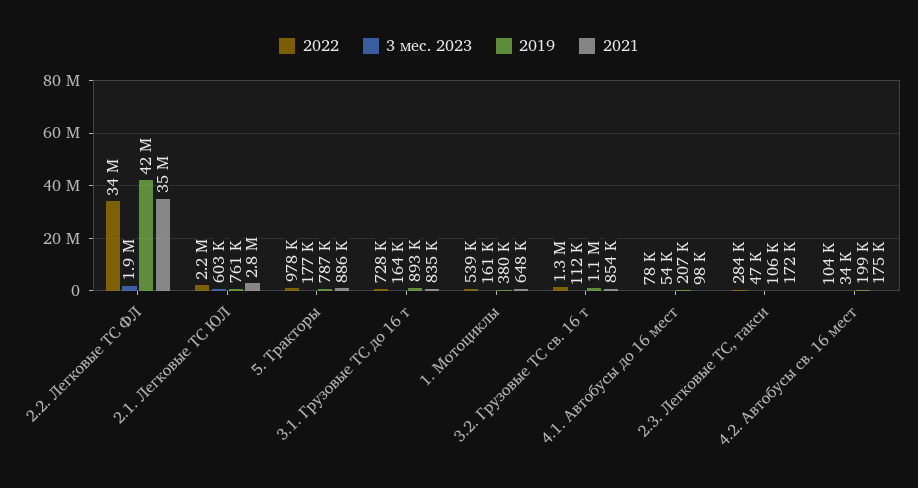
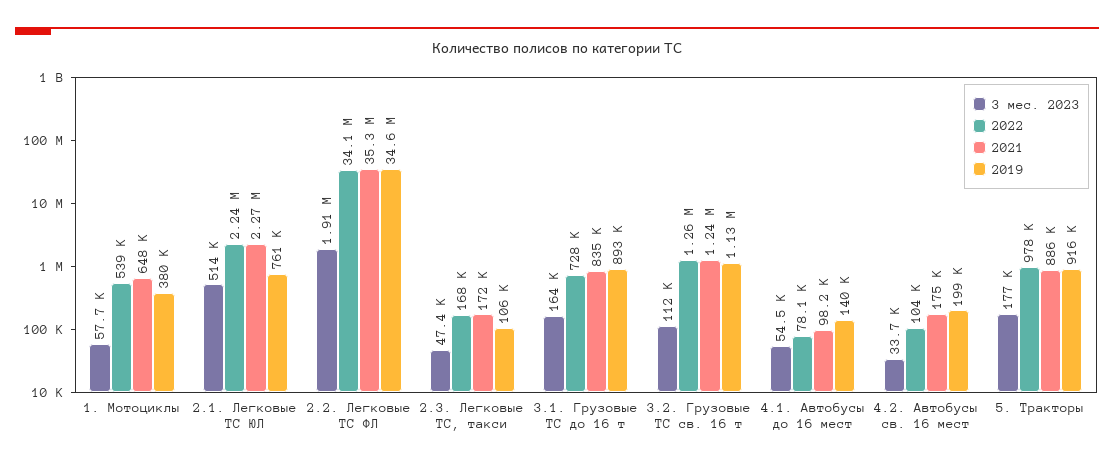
  {
    "2022": {
      "2.2. Легковые ТС ФЛ": 34100000,
      "2.1. Легковые ТС ЮЛ": 2240000,
      "5. Тракторы": 978000,
      "3.1. Грузовые ТС до 16 т": 728000,
      "1. Мотоциклы": 539000,
      "3.2. Грузовые ТС св. 16 т": 1260000,
      "4.1. Автобусы до 16 мест": 78100,
-     "2.3. Легковые ТС, такси": 284000,
+     "2.3. Легковые ТС, такси": 168000,
      "4.2. Автобусы св. 16 мест": 104000
    },
    "3 мес. 2023": {
      "2.2. Легковые ТС ФЛ": 1910000,
-     "2.1. Легковые ТС ЮЛ": 603000,
+     "2.1. Легковые ТС ЮЛ": 514000,
      "5. Тракторы": 177000,
      "3.1. Грузовые ТС до 16 т": 164000,
-     "1. Мотоциклы": 161000,
+     "1. Мотоциклы": 57700,
      "3.2. Грузовые ТС св. 16 т": 112000,
      "4.1. Автобусы до 16 мест": 54500,
      "2.3. Легковые ТС, такси": 47400,
      "4.2. Автобусы св. 16 мест": 33700
    },
    "2019": {
-     "2.2. Легковые ТС ФЛ": 42000000,
+     "2.2. Легковые ТС ФЛ": 34600000,
      "2.1. Легковые ТС ЮЛ": 761000,
-     "5. Тракторы": 787000,
+     "5. Тракторы": 916000,
      "3.1. Грузовые ТС до 16 т": 893000,
      "1. Мотоциклы": 380000,
      "3.2. Грузовые ТС св. 16 т": 1130000,
-     "4.1. Автобусы до 16 мест": 207000,
+     "4.1. Автобусы до 16 мест": 140000,
      "2.3. Легковые ТС, такси": 106000,
      "4.2. Автобусы св. 16 мест": 199000
    },
    "2021": {
      "2.2. Легковые ТС ФЛ": 35300000,
-     "2.1. Легковые ТС ЮЛ": 2800000,
+     "2.1. Легковые ТС ЮЛ": 2270000,
      "5. Тракторы": 886000,
      "3.1. Грузовые ТС до 16 т": 835000,
      "1. Мотоциклы": 648000,
-     "3.2. Грузовые ТС св. 16 т": 854000,
+     "3.2. Грузовые ТС св. 16 т": 1240000,
      "4.1. Автобусы до 16 мест": 98200,
      "2.3. Легковые ТС, такси": 172000,
      "4.2. Автобусы св. 16 мест": 175000
    }
  }

